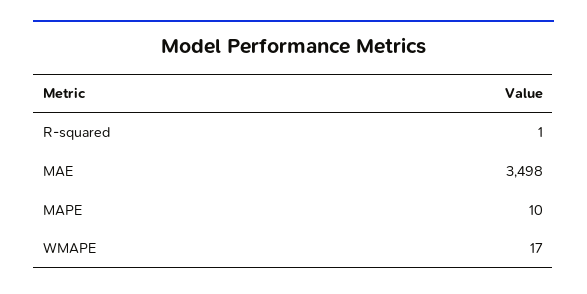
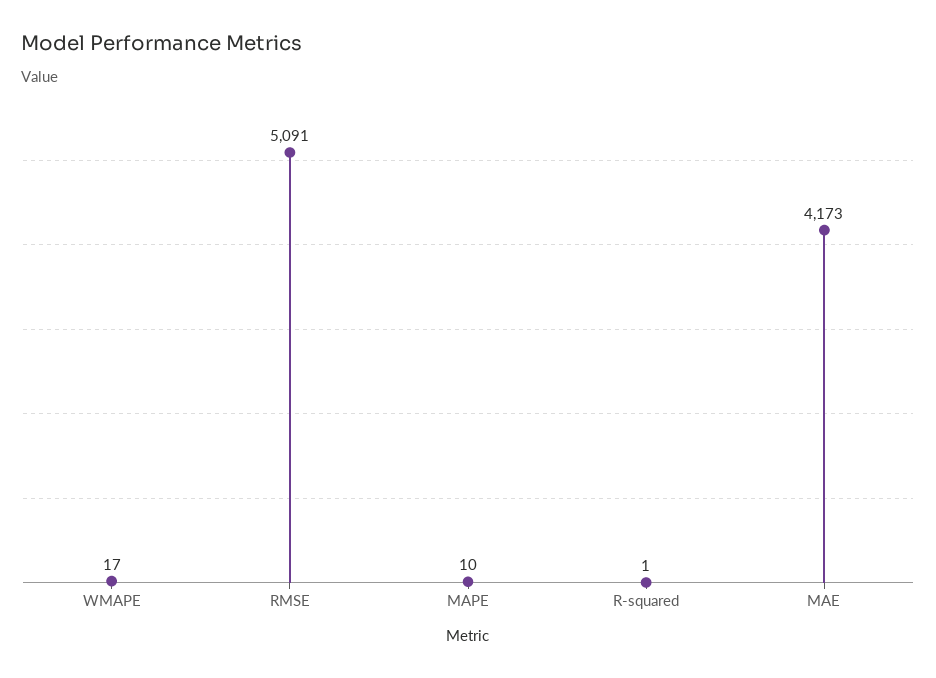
  {
    "R-squared": 1,
-   "MAE": 3498,
+   "MAE": 4173,
    "MAPE": 10,
-   "WMAPE": 17
+   "WMAPE": 17,
+   "RMSE": 5091
  }

